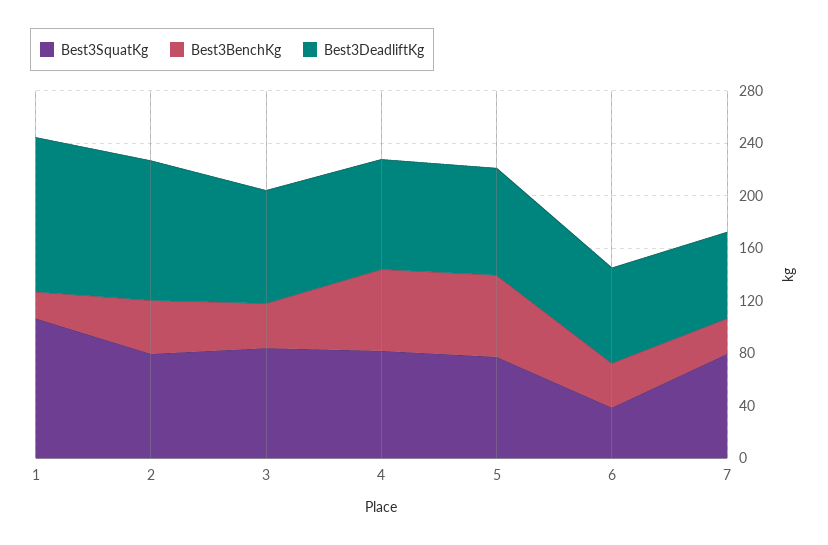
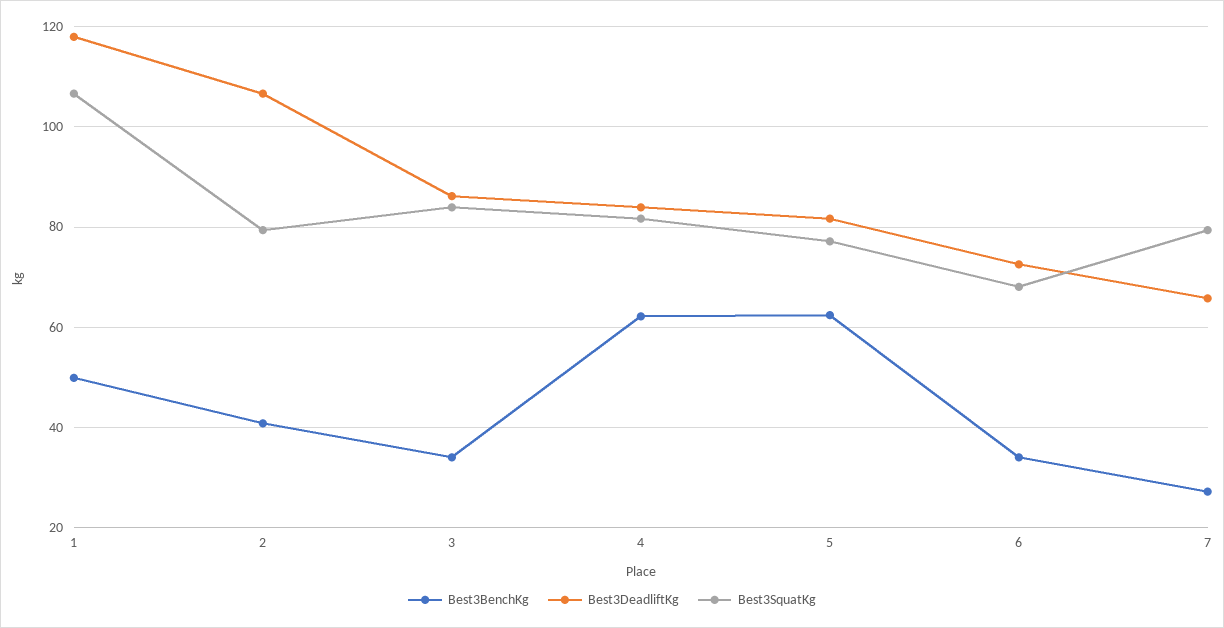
  {
    "Best3SquatKg": {
      "1": 106,
      "2": 80,
      "3": 84,
      "4": 82,
      "5": 78,
-     "6": 40,
+     "6": 68,
      "7": 80
    },
    "Best3BenchKg": {
-     "1": 20,
+     "1": 50,
      "2": 40,
      "3": 34,
      "4": 62,
      "5": 62,
      "6": 34,
      "7": 28
    },
    "Best3DeadliftKg": {
      "1": 118,
      "2": 106,
      "3": 86,
      "4": 84,
      "5": 82,
      "6": 72,
      "7": 66
    }
  }

